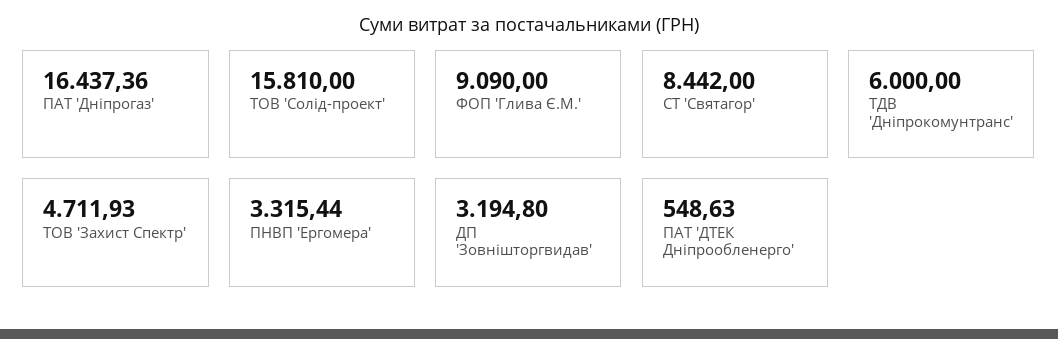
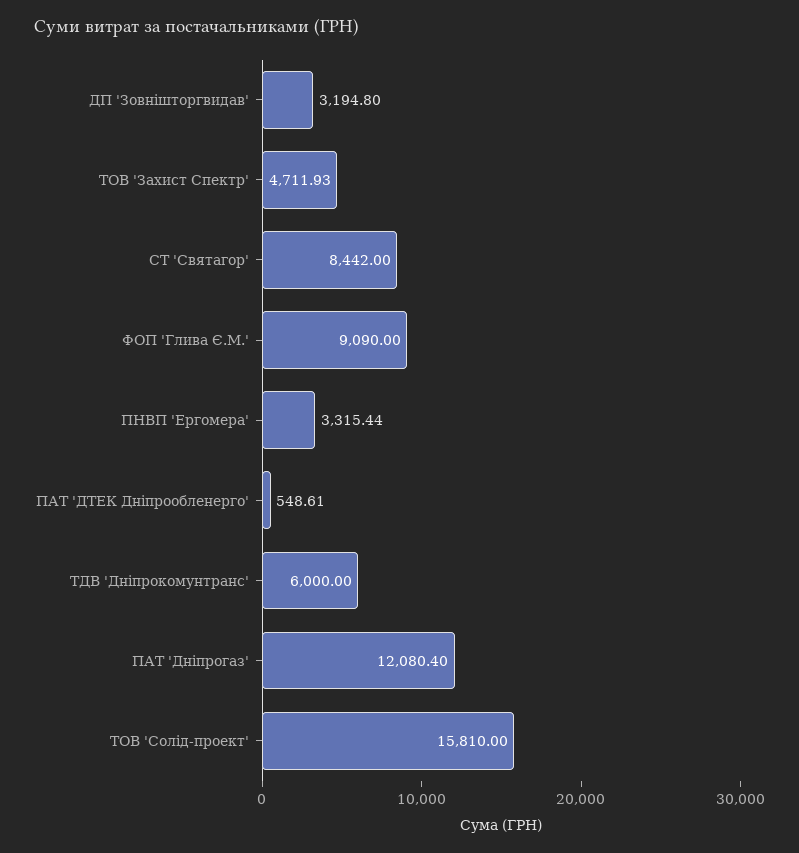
  {
-   "ПАТ 'Дніпрогаз'": 16437.36,
+   "ПАТ 'Дніпрогаз'": 12080.4,
    "ТОВ 'Солід-проект'": 15810,
    "ФОП 'Глива Є.М.'": 9090,
    "СТ 'Святагор'": 8442,
    "ТДВ 'Дніпрокомунтранс'": 6000,
    "ТОВ 'Захист Спектр'": 4711.93,
    "ПНВП 'Ергомера'": 3315.44,
    "ДП 'Зовнішторгвидав'": 3194.8,
-   "ПАТ 'ДТЕК Дніпрообленерго'": 548.63
+   "ПАТ 'ДТЕК Дніпрообленерго'": 548.61
  }

